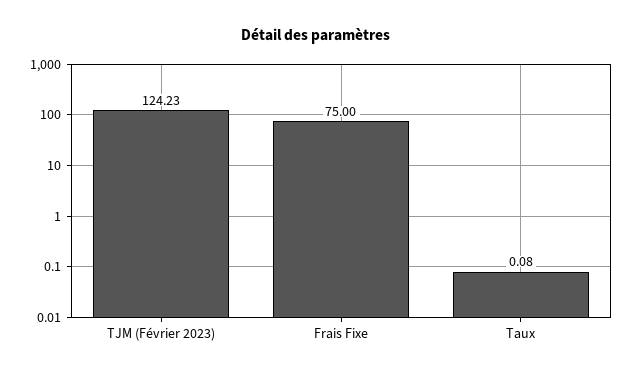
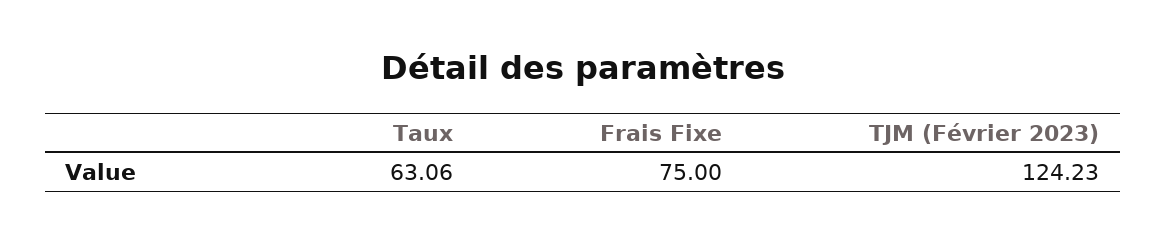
  {
    "TJM (Février 2023)": 124.23,
    "Frais Fixe": 75,
-   "Taux": 0.08
+   "Taux": 63.06
  }

